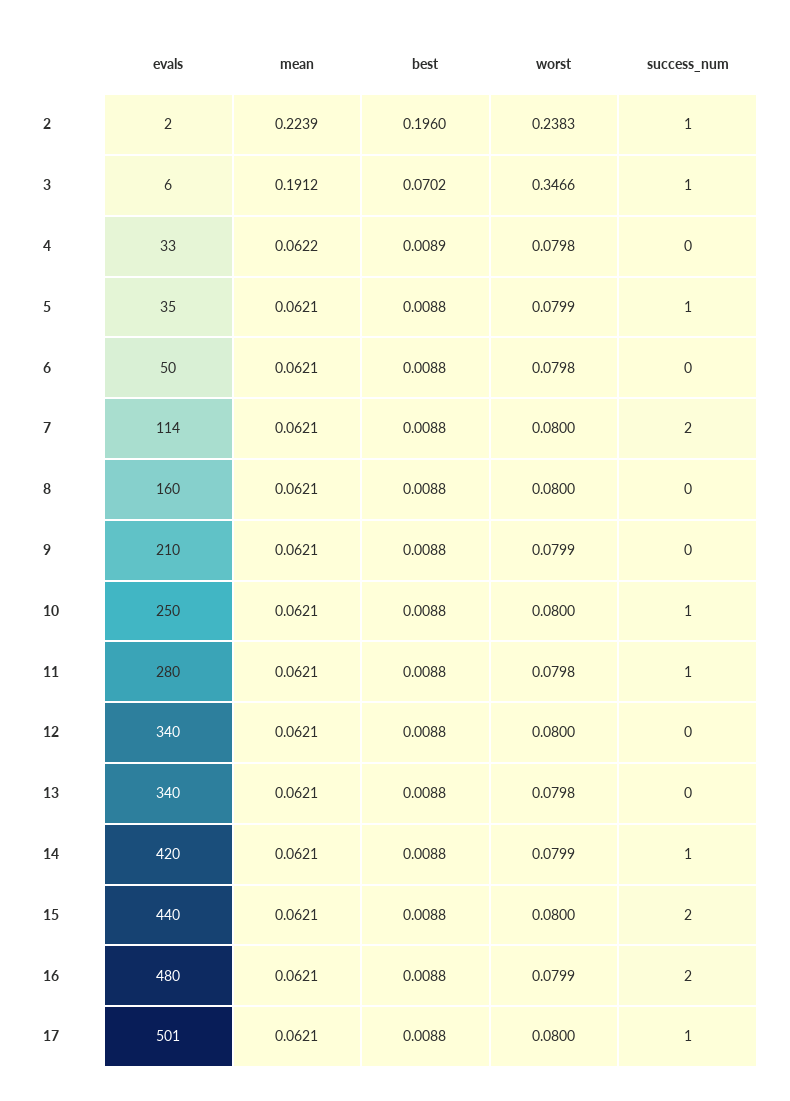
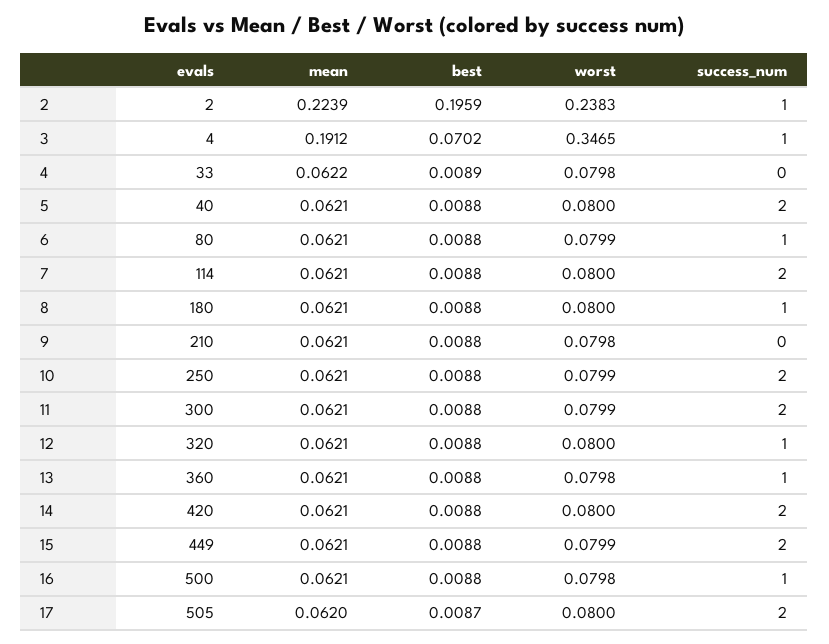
  {
    "evals": {
      "2": 2,
-     "3": 6,
+     "3": 4,
      "4": 33,
-     "5": 35,
+     "5": 40,
-     "6": 50,
+     "6": 80,
      "7": 114,
-     "8": 160,
+     "8": 180,
      "9": 210,
      "10": 250,
-     "11": 280,
+     "11": 300,
-     "12": 340,
+     "12": 320,
-     "13": 340,
+     "13": 360,
      "14": 420,
-     "15": 440,
+     "15": 449,
-     "16": 480,
+     "16": 500,
-     "17": 501
+     "17": 505
    },
    "mean": {
      "2": 0.2239,
      "3": 0.1912,
      "4": 0.0622,
      "5": 0.0621,
      "6": 0.0621,
      "7": 0.0621,
      "8": 0.0621,
      "9": 0.0621,
      "10": 0.0621,
      "11": 0.0621,
      "12": 0.0621,
      "13": 0.0621,
      "14": 0.0621,
      "15": 0.0621,
      "16": 0.0621,
-     "17": 0.0621
+     "17": 0.062
    },
    "best": {
-     "2": 0.196,
+     "2": 0.1959,
      "3": 0.0702,
      "4": 0.0089,
      "5": 0.0088,
      "6": 0.0088,
      "7": 0.0088,
      "8": 0.0088,
      "9": 0.0088,
      "10": 0.0088,
      "11": 0.0088,
      "12": 0.0088,
      "13": 0.0088,
      "14": 0.0088,
      "15": 0.0088,
      "16": 0.0088,
-     "17": 0.0088
+     "17": 0.0087
    },
    "worst": {
      "2": 0.2383,
-     "3": 0.3466,
+     "3": 0.3465,
      "4": 0.0798,
-     "5": 0.0799,
+     "5": 0.08,
-     "6": 0.0798,
+     "6": 0.0799,
      "7": 0.08,
      "8": 0.08,
-     "9": 0.0799,
+     "9": 0.0798,
-     "10": 0.08,
+     "10": 0.0799,
-     "11": 0.0798,
+     "11": 0.0799,
      "12": 0.08,
      "13": 0.0798,
-     "14": 0.0799,
+     "14": 0.08,
-     "15": 0.08,
+     "15": 0.0799,
-     "16": 0.0799,
+     "16": 0.0798,
      "17": 0.08
    },
    "success_num": {
      "2": 1,
      "3": 1,
      "4": 0,
-     "5": 1,
+     "5": 2,
-     "6": 0,
+     "6": 1,
      "7": 2,
-     "8": 0,
+     "8": 1,
      "9": 0,
-     "10": 1,
+     "10": 2,
-     "11": 1,
+     "11": 2,
-     "12": 0,
+     "12": 1,
-     "13": 0,
+     "13": 1,
-     "14": 1,
+     "14": 2,
      "15": 2,
-     "16": 2,
+     "16": 1,
-     "17": 1
+     "17": 2
    }
  }

